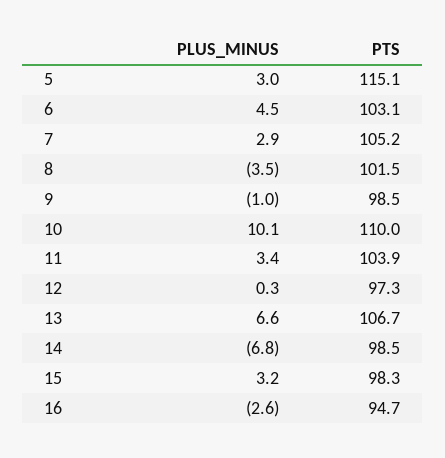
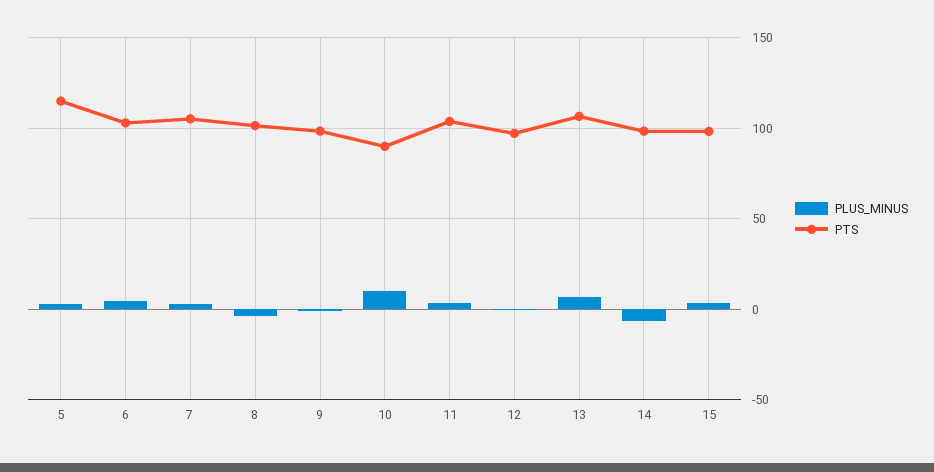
  {
    "PLUS_MINUS": {
      "5": 3,
      "6": 4.5,
      "7": 2.9,
      "8": -3.5,
      "9": -1,
      "10": 10.1,
      "11": 3.4,
      "12": 0.3,
      "13": 6.6,
      "14": -6.8,
-     "15": 3.2,
+     "15": 3.2
-     "16": -2.6
    },
    "PTS": {
      "5": 115.1,
      "6": 103.1,
      "7": 105.2,
      "8": 101.5,
      "9": 98.5,
-     "10": 110,
+     "10": 90,
      "11": 103.9,
      "12": 97.3,
      "13": 106.7,
      "14": 98.5,
-     "15": 98.3,
+     "15": 98.3
-     "16": 94.7
    }
  }

